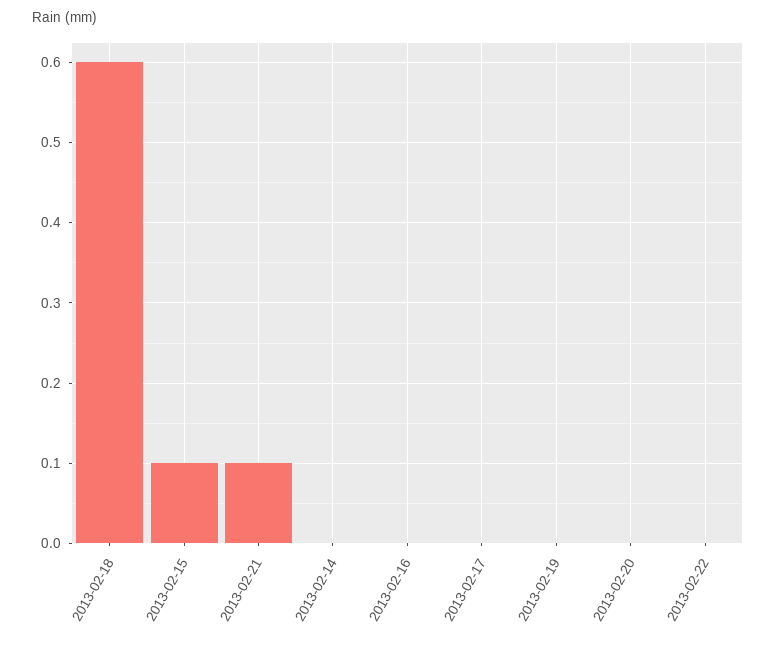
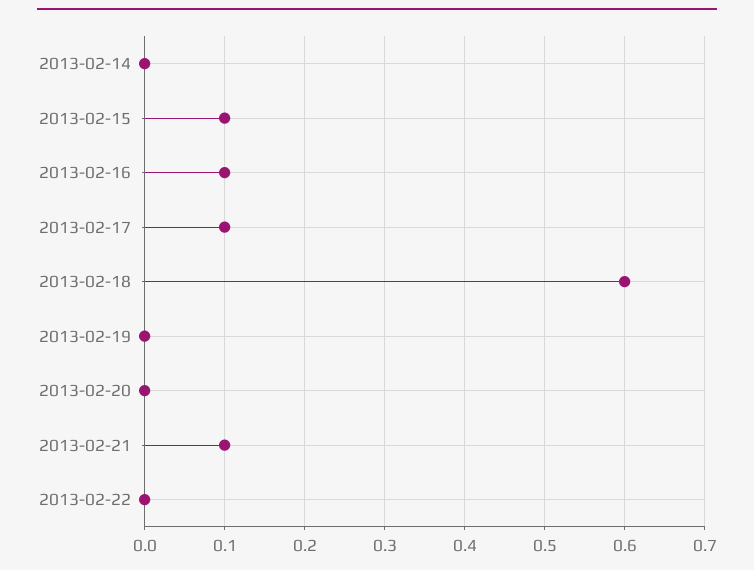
  {
    "2013-02-18": 0.6,
    "2013-02-15": 0.1,
    "2013-02-21": 0.1,
    "2013-02-14": 0,
-   "2013-02-16": 0,
+   "2013-02-16": 0.1,
-   "2013-02-17": 0,
+   "2013-02-17": 0.1,
    "2013-02-19": 0,
    "2013-02-20": 0,
    "2013-02-22": 0
  }

